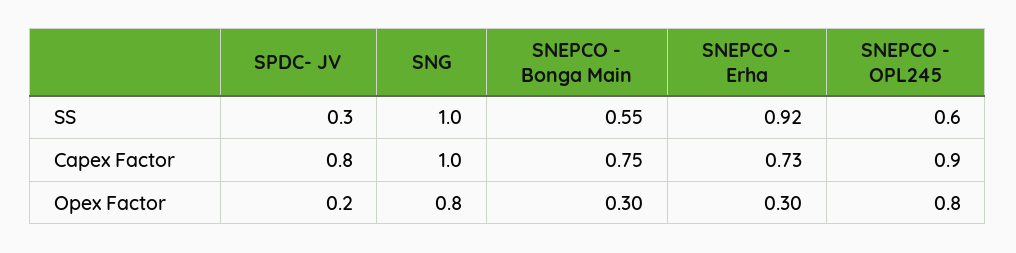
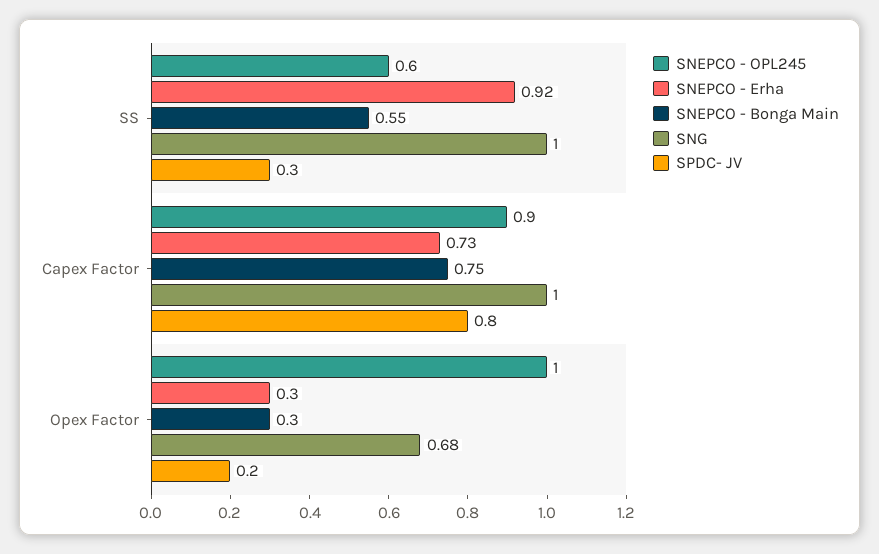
  {
    "SPDC- JV": {
      "SS": 0.3,
      "Capex Factor": 0.8,
      "Opex Factor": 0.2
    },
    "SNG": {
      "SS": 1,
      "Capex Factor": 1,
-     "Opex Factor": 0.8
+     "Opex Factor": 0.68
    },
    "SNEPCO - Bonga Main": {
      "SS": 0.55,
      "Capex Factor": 0.75,
      "Opex Factor": 0.3
    },
    "SNEPCO - Erha": {
      "SS": 0.92,
      "Capex Factor": 0.73,
      "Opex Factor": 0.3
    },
    "SNEPCO - OPL245": {
      "SS": 0.6,
      "Capex Factor": 0.9,
-     "Opex Factor": 0.8
+     "Opex Factor": 1
    }
  }

